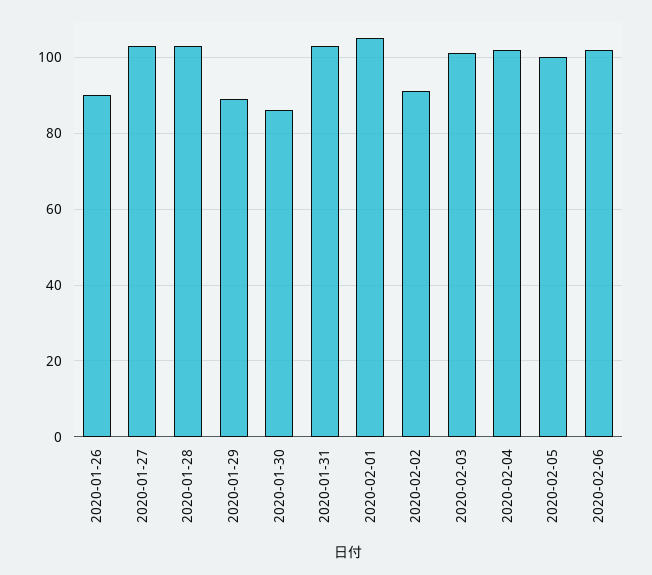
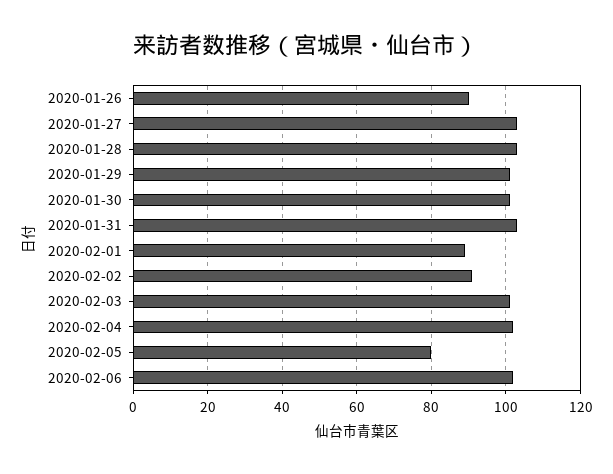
  {
    "2020-01-26": 90,
    "2020-01-27": 105,
    "2020-01-28": 105,
-   "2020-01-29": 90,
+   "2020-01-29": 100,
-   "2020-01-30": 85,
+   "2020-01-30": 100,
    "2020-01-31": 105,
-   "2020-02-01": 105,
+   "2020-02-01": 90,
    "2020-02-02": 90,
    "2020-02-03": 100,
    "2020-02-04": 100,
-   "2020-02-05": 100,
+   "2020-02-05": 80,
    "2020-02-06": 100
  }

